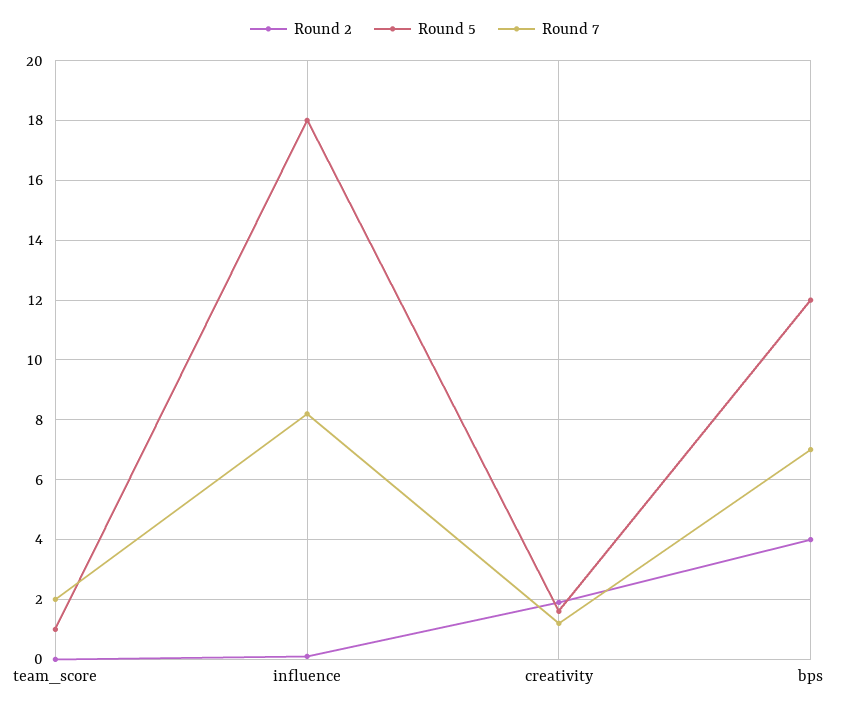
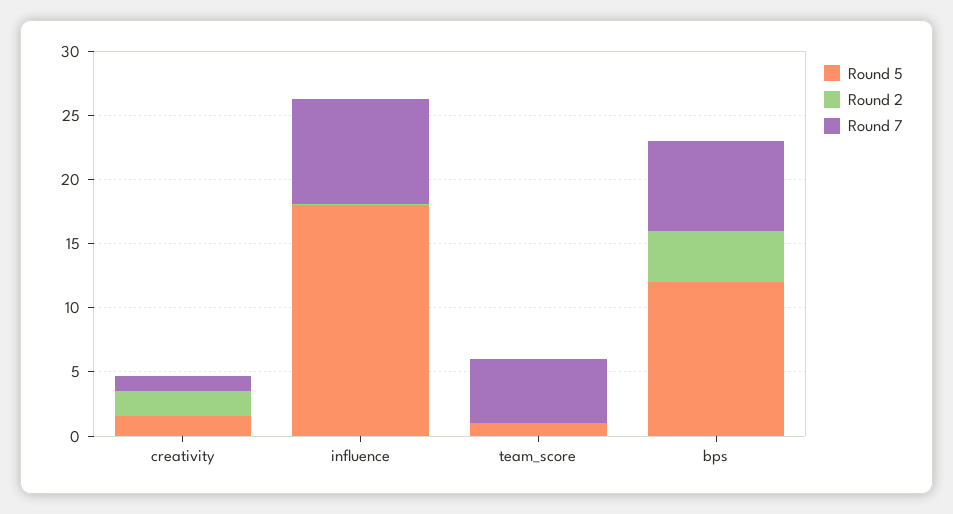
  {
    "Round 2": {
      "team_score": 0,
      "influence": 0,
      "creativity": 2,
      "bps": 4
    },
    "Round 5": {
      "team_score": 1,
      "influence": 18,
      "creativity": 1.5,
      "bps": 12
    },
    "Round 7": {
-     "team_score": 2,
+     "team_score": 5,
      "influence": 8,
      "creativity": 1,
      "bps": 7
    }
  }

